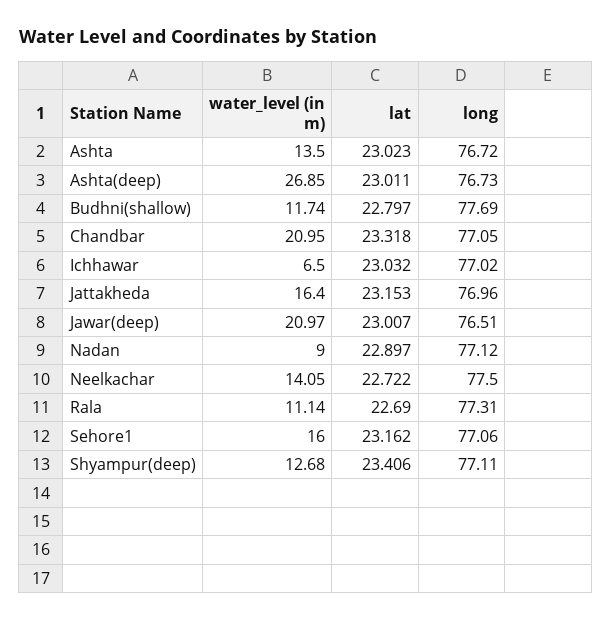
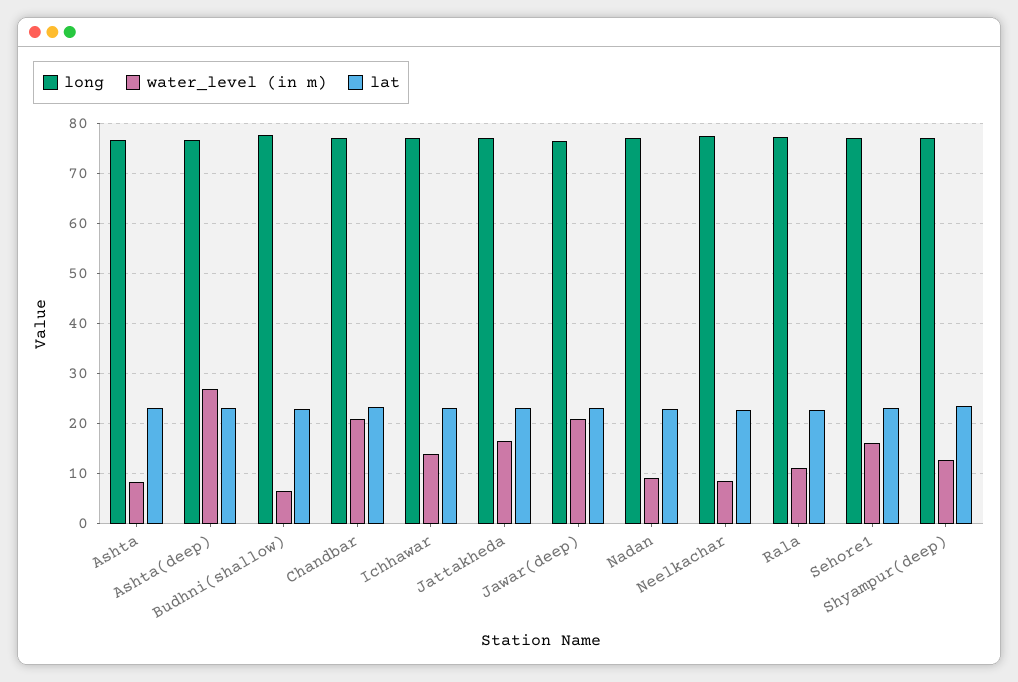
  {
    "water_level (in m)": {
-     "Ashta": 13.5,
+     "Ashta": 8,
      "Ashta(deep)": 26.85,
-     "Budhni(shallow)": 11.74,
+     "Budhni(shallow)": 6,
      "Chandbar": 20.95,
-     "Ichhawar": 6.5,
+     "Ichhawar": 14,
      "Jattakheda": 16.4,
      "Jawar(deep)": 20.97,
      "Nadan": 9,
-     "Neelkachar": 14.05,
+     "Neelkachar": 8,
      "Rala": 11.14,
      "Sehore1": 16,
      "Shyampur(deep)": 12.68
    },
    "lat": {
      "Ashta": 23.023,
      "Ashta(deep)": 23.011,
      "Budhni(shallow)": 22.797,
      "Chandbar": 23.318,
      "Ichhawar": 23.032,
      "Jattakheda": 23.153,
      "Jawar(deep)": 23.007,
      "Nadan": 22.897,
      "Neelkachar": 22.722,
      "Rala": 22.69,
      "Sehore1": 23.162,
      "Shyampur(deep)": 23.406
    },
    "long": {
      "Ashta": 76.72,
      "Ashta(deep)": 76.73,
      "Budhni(shallow)": 77.69,
      "Chandbar": 77.05,
      "Ichhawar": 77.02,
      "Jattakheda": 76.96,
      "Jawar(deep)": 76.51,
      "Nadan": 77.12,
      "Neelkachar": 77.5,
      "Rala": 77.31,
      "Sehore1": 77.06,
      "Shyampur(deep)": 77.11
    }
  }

